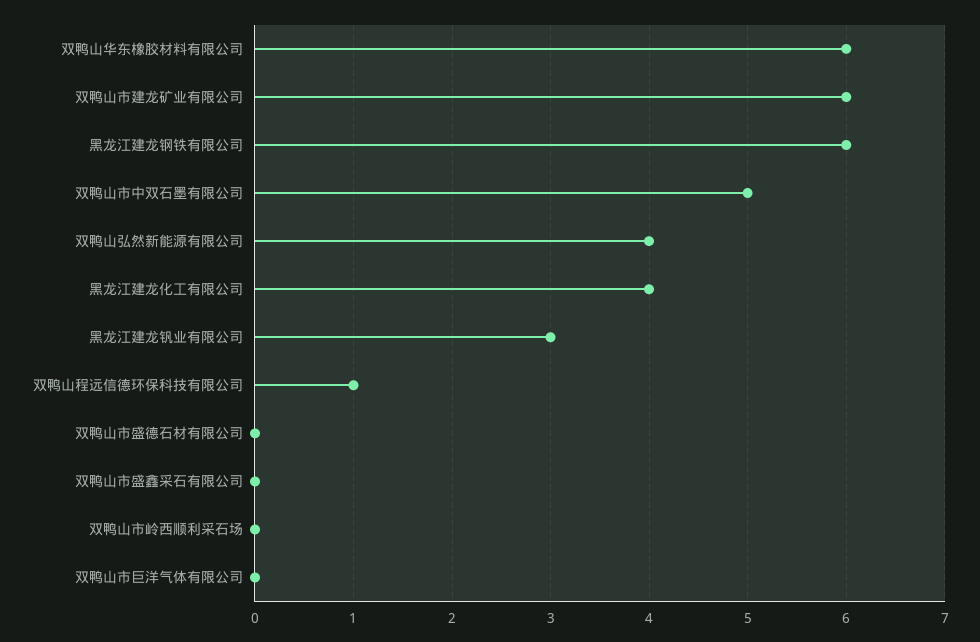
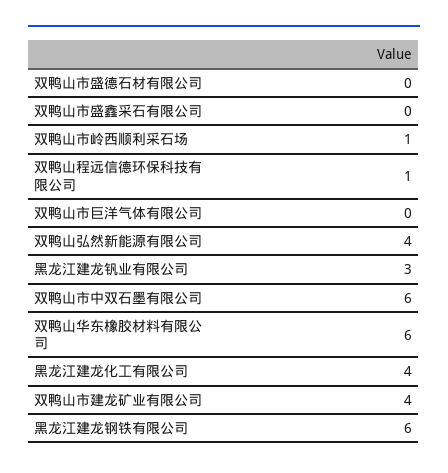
  {
    "双鸭山华东橡胶材料有限公司": 6,
-   "双鸭山市建龙矿业有限公司": 6,
+   "双鸭山市建龙矿业有限公司": 4,
    "黑龙江建龙钢铁有限公司": 6,
-   "双鸭山市中双石墨有限公司": 5,
+   "双鸭山市中双石墨有限公司": 6,
    "双鸭山弘然新能源有限公司": 4,
    "黑龙江建龙化工有限公司": 4,
    "黑龙江建龙钒业有限公司": 3,
    "双鸭山程远信德环保科技有限公司": 1,
    "双鸭山市盛德石材有限公司": 0,
    "双鸭山市盛鑫采石有限公司": 0,
-   "双鸭山市岭西顺利采石场": 0,
+   "双鸭山市岭西顺利采石场": 1,
    "双鸭山市巨洋气体有限公司": 0
  }

